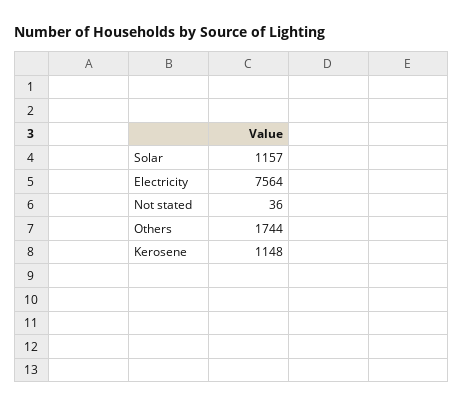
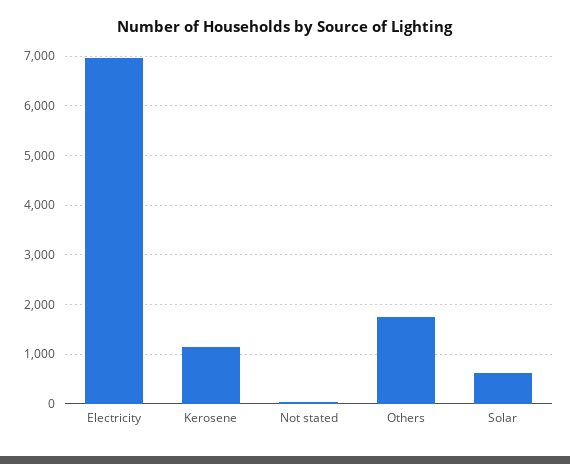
  {
-   "Solar": 1157,
+   "Solar": 600,
-   "Electricity": 7564,
+   "Electricity": 7000,
    "Not stated": 36,
    "Others": 1744,
    "Kerosene": 1148
  }

